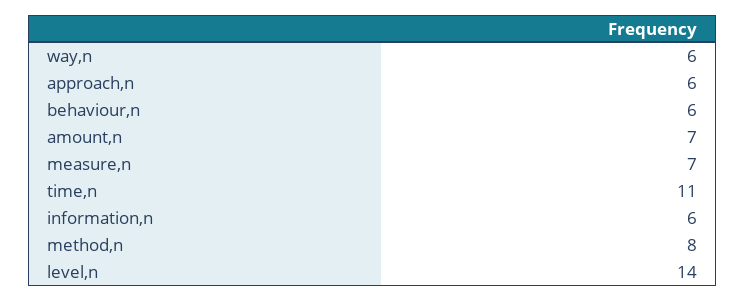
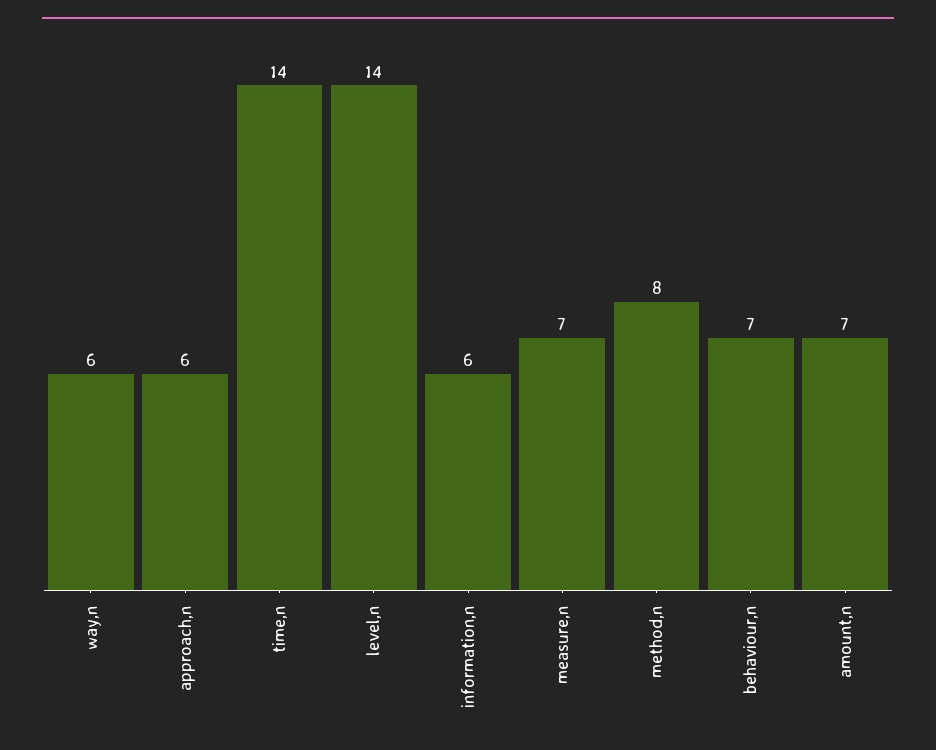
  {
    "way,n": 6,
    "approach,n": 6,
-   "behaviour,n": 6,
+   "behaviour,n": 7,
    "amount,n": 7,
    "measure,n": 7,
-   "time,n": 11,
+   "time,n": 14,
    "information,n": 6,
    "method,n": 8,
    "level,n": 14
  }

